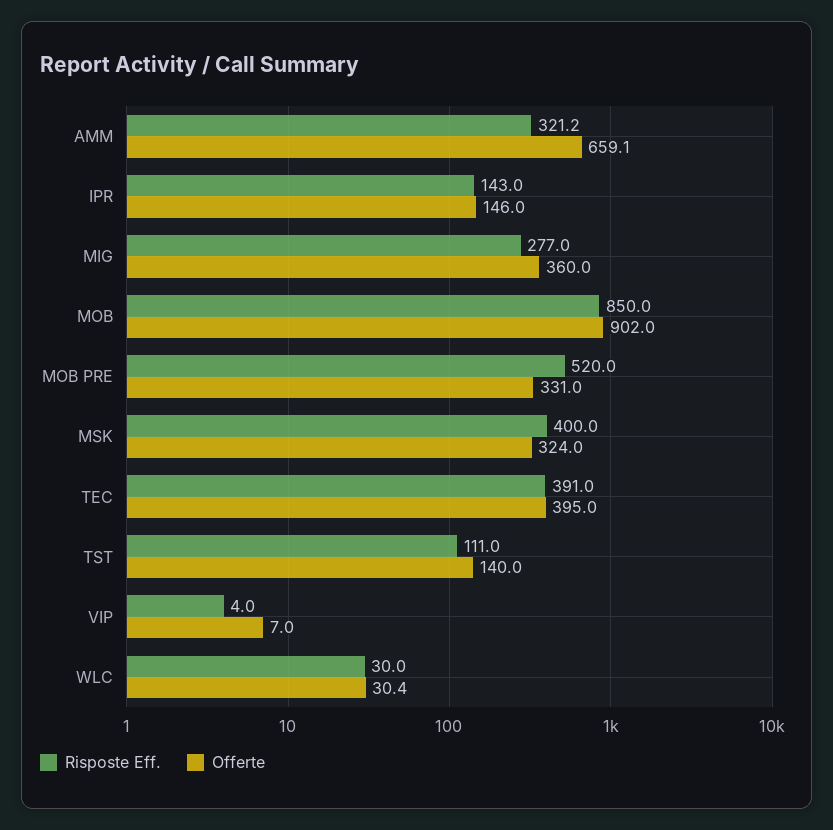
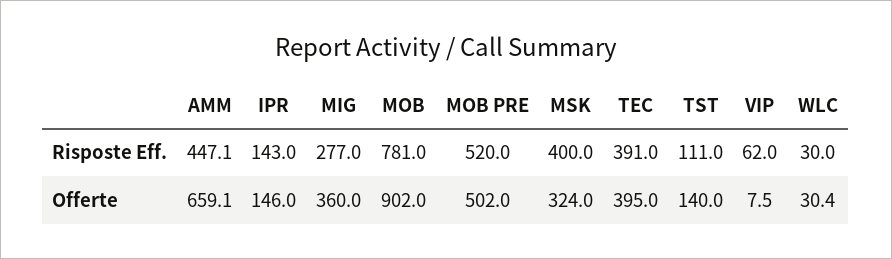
  {
    "Risposte Eff.": {
-     "AMM": 321.2,
+     "AMM": 447.1,
      "IPR": 143,
      "MIG": 277,
-     "MOB": 850,
+     "MOB": 781,
      "MOB PRE": 520,
      "MSK": 400,
      "TEC": 391,
      "TST": 111,
-     "VIP": 4,
+     "VIP": 62,
      "WLC": 30
    },
    "Offerte": {
      "AMM": 659.1,
      "IPR": 146,
      "MIG": 360,
      "MOB": 902,
-     "MOB PRE": 331,
+     "MOB PRE": 502,
      "MSK": 324,
      "TEC": 395,
      "TST": 140,
-     "VIP": 7,
+     "VIP": 7.5,
      "WLC": 30.4
    }
  }

